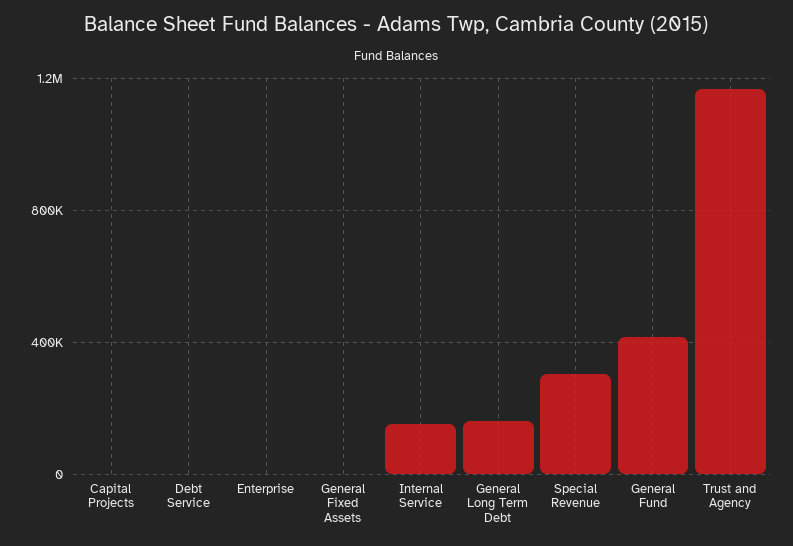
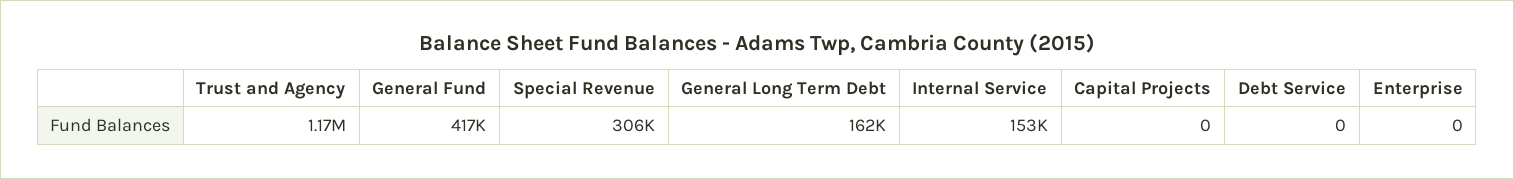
  {
    "Capital Projects": 0,
    "Debt Service": 0,
    "Enterprise": 0,
-   "General Fixed Assets": 0,
    "Internal Service": 153000,
    "General Long Term Debt": 162000,
    "Special Revenue": 306000,
    "General Fund": 417000,
    "Trust and Agency": 1170000
  }

